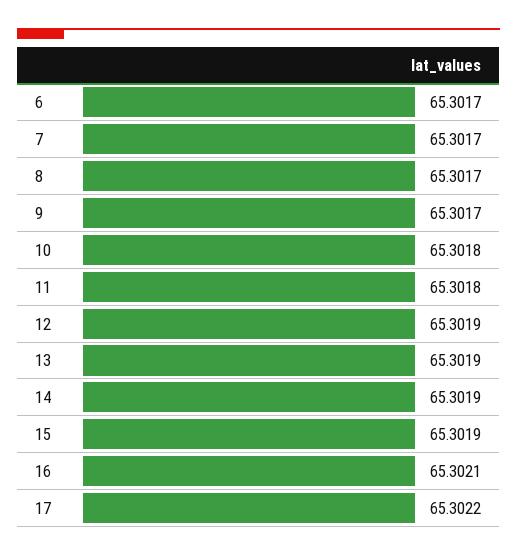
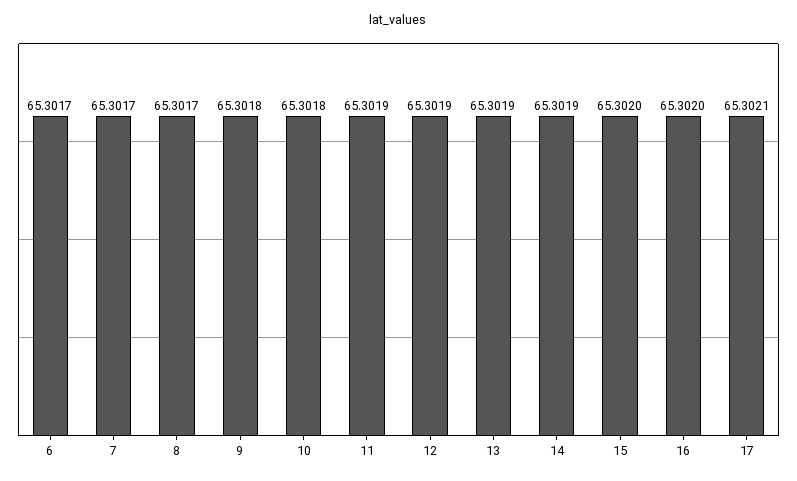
  {
    "6": 65.3017,
    "7": 65.3017,
    "8": 65.3017,
-   "9": 65.3017,
+   "9": 65.3018,
    "10": 65.3018,
-   "11": 65.3018,
+   "11": 65.3019,
    "12": 65.3019,
    "13": 65.3019,
    "14": 65.3019,
-   "15": 65.3019,
+   "15": 65.302,
-   "16": 65.3021,
+   "16": 65.302,
-   "17": 65.3022
+   "17": 65.3021
  }

